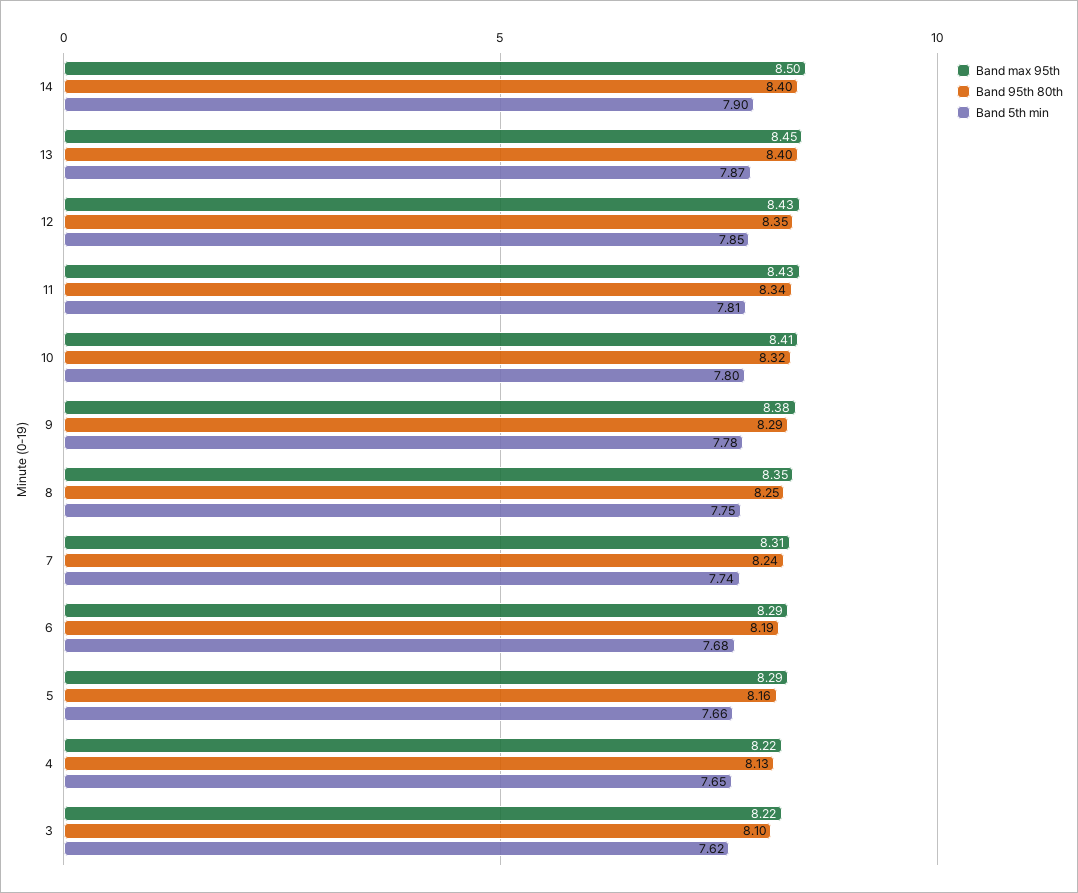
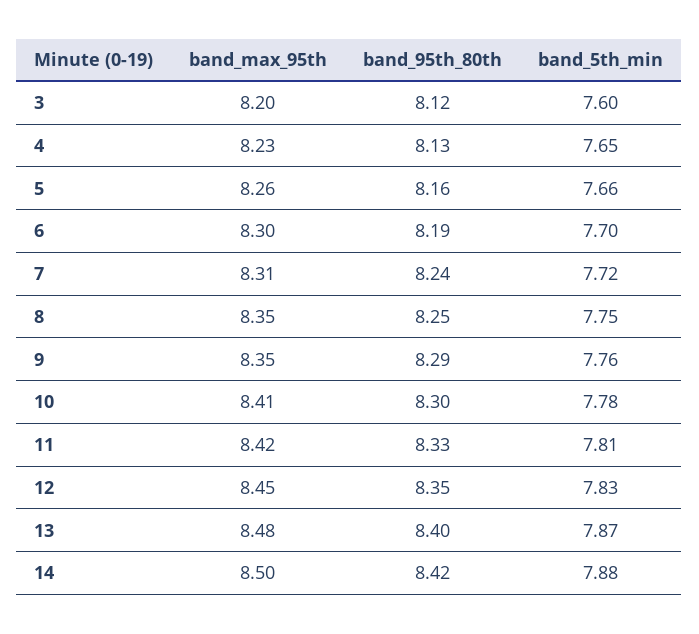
  {
    "Band max 95th": {
      "14": 8.5,
-     "13": 8.45,
+     "13": 8.48,
-     "12": 8.43,
+     "12": 8.45,
-     "11": 8.43,
+     "11": 8.42,
      "10": 8.41,
-     "9": 8.38,
+     "9": 8.35,
      "8": 8.35,
      "7": 8.31,
-     "6": 8.29,
+     "6": 8.3,
-     "5": 8.29,
+     "5": 8.26,
-     "4": 8.22,
+     "4": 8.23,
-     "3": 8.22
+     "3": 8.2
    },
    "Band 95th 80th": {
-     "14": 8.4,
+     "14": 8.42,
      "13": 8.4,
      "12": 8.35,
-     "11": 8.34,
+     "11": 8.33,
-     "10": 8.32,
+     "10": 8.3,
      "9": 8.29,
      "8": 8.25,
      "7": 8.24,
      "6": 8.19,
      "5": 8.16,
      "4": 8.13,
-     "3": 8.1
+     "3": 8.12
    },
    "Band 5th min": {
-     "14": 7.9,
+     "14": 7.88,
      "13": 7.87,
-     "12": 7.85,
+     "12": 7.83,
      "11": 7.81,
-     "10": 7.8,
+     "10": 7.78,
-     "9": 7.78,
+     "9": 7.76,
      "8": 7.75,
-     "7": 7.74,
+     "7": 7.72,
-     "6": 7.68,
+     "6": 7.7,
      "5": 7.66,
      "4": 7.65,
-     "3": 7.62
+     "3": 7.6
    }
  }

